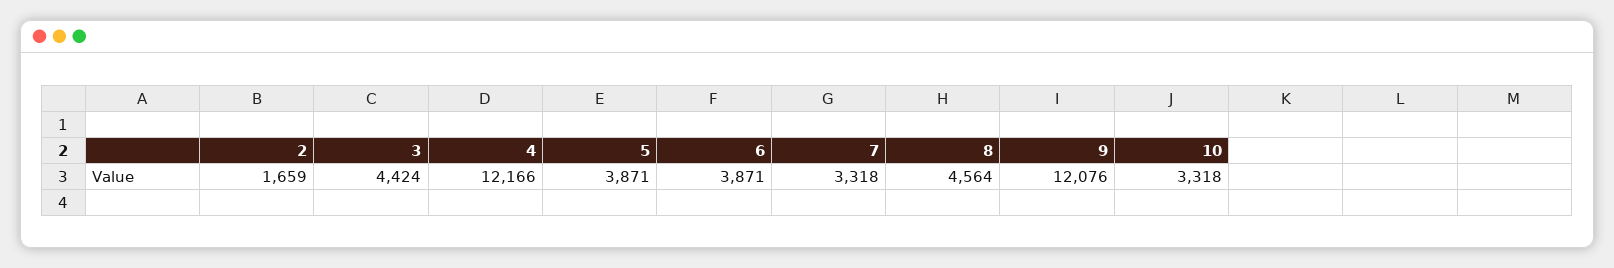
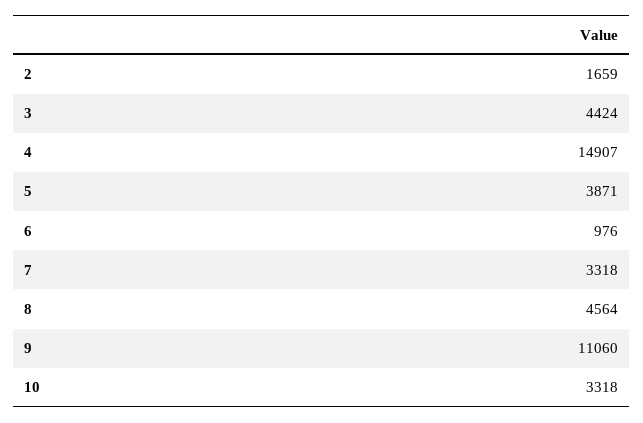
  {
    "2": 1659,
    "3": 4424,
-   "4": 12166,
+   "4": 14907,
    "5": 3871,
-   "6": 3871,
+   "6": 976,
    "7": 3318,
    "8": 4564,
-   "9": 12076,
+   "9": 11060,
    "10": 3318
  }

